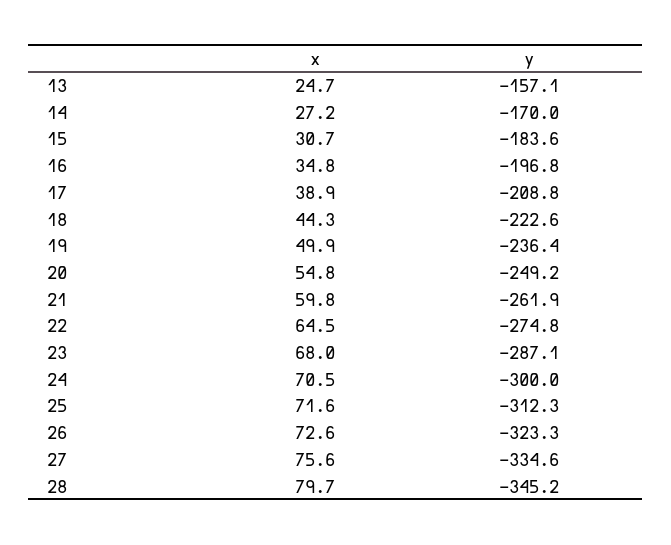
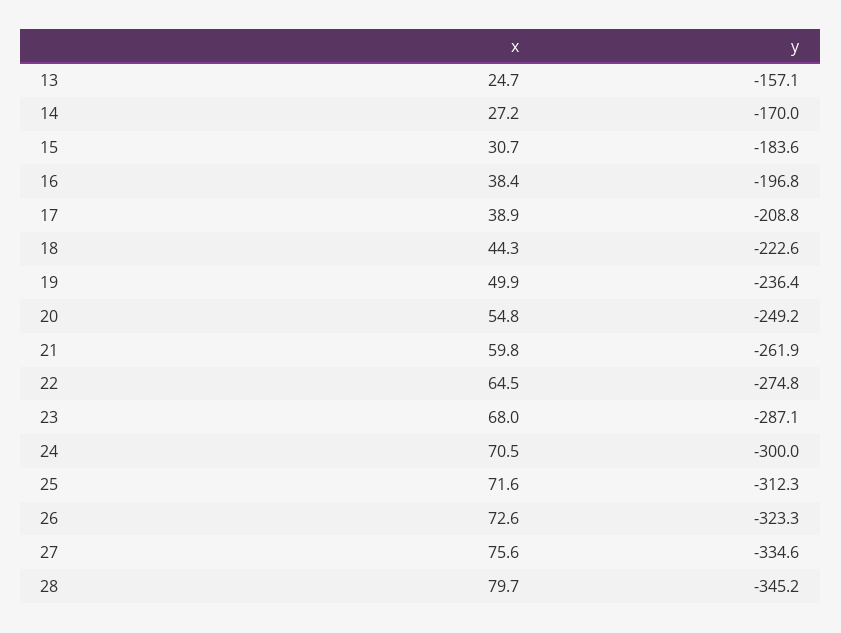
  {
    "x": {
      "13": 24.7,
      "14": 27.2,
      "15": 30.7,
-     "16": 34.8,
+     "16": 38.4,
      "17": 38.9,
      "18": 44.3,
      "19": 49.9,
      "20": 54.8,
      "21": 59.8,
      "22": 64.5,
      "23": 68,
      "24": 70.5,
      "25": 71.6,
      "26": 72.6,
      "27": 75.6,
      "28": 79.7
    },
    "y": {
      "13": -157.1,
      "14": -170,
      "15": -183.6,
      "16": -196.8,
      "17": -208.8,
      "18": -222.6,
      "19": -236.4,
      "20": -249.2,
      "21": -261.9,
      "22": -274.8,
      "23": -287.1,
      "24": -300,
      "25": -312.3,
      "26": -323.3,
      "27": -334.6,
      "28": -345.2
    }
  }

